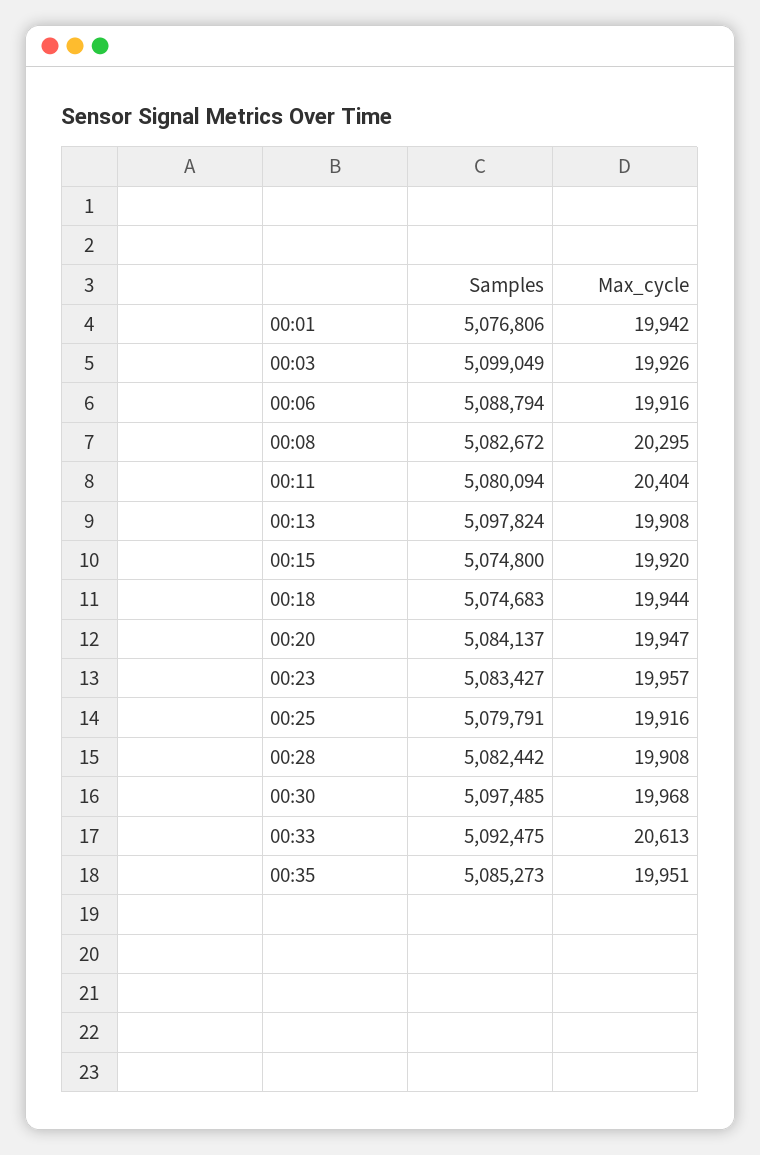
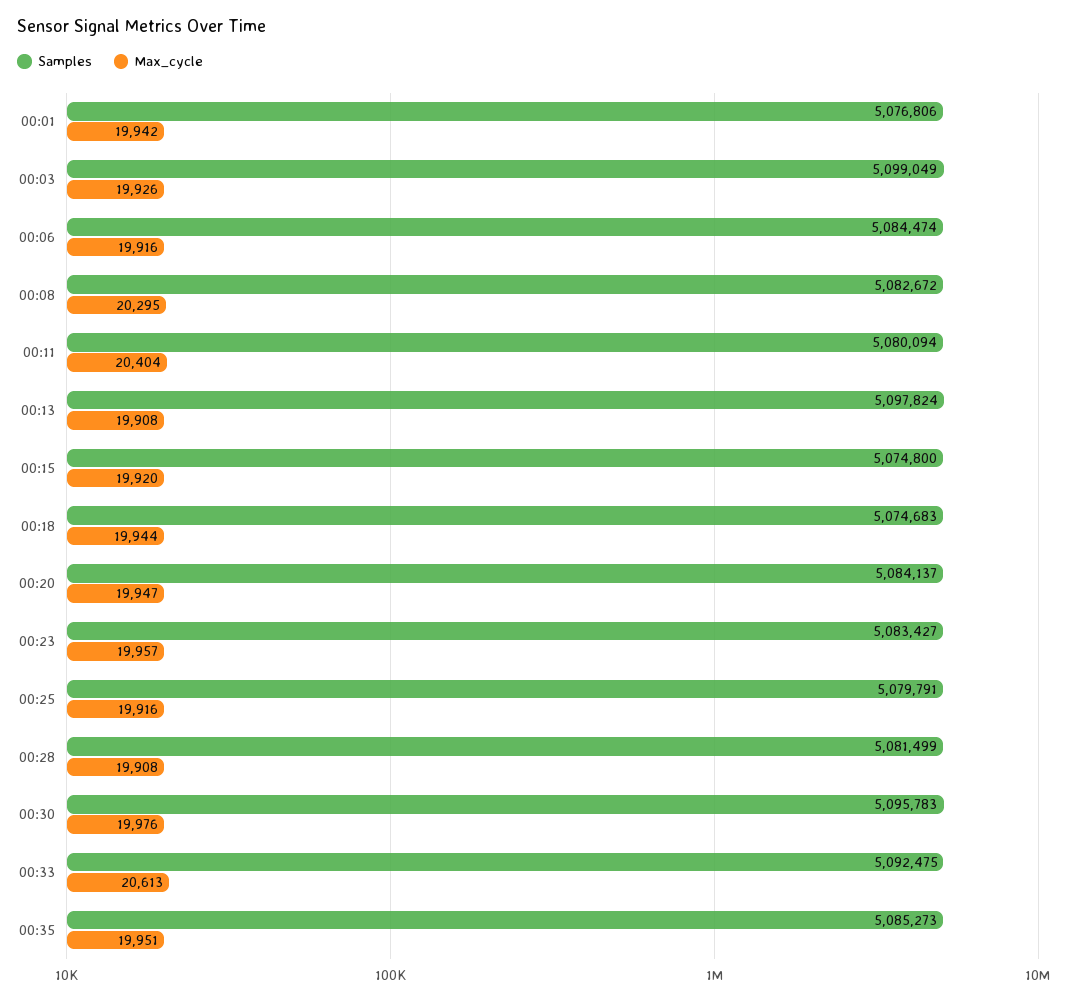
  {
    "Samples": {
      "00:01": 5076806,
      "00:03": 5099049,
-     "00:06": 5088794,
+     "00:06": 5084474,
      "00:08": 5082672,
      "00:11": 5080094,
      "00:13": 5097824,
      "00:15": 5074800,
      "00:18": 5074683,
      "00:20": 5084137,
      "00:23": 5083427,
      "00:25": 5079791,
-     "00:28": 5082442,
+     "00:28": 5081499,
-     "00:30": 5097485,
+     "00:30": 5095783,
      "00:33": 5092475,
      "00:35": 5085273
    },
    "Max_cycle": {
      "00:01": 19942,
      "00:03": 19926,
      "00:06": 19916,
      "00:08": 20295,
      "00:11": 20404,
      "00:13": 19908,
      "00:15": 19920,
      "00:18": 19944,
      "00:20": 19947,
      "00:23": 19957,
      "00:25": 19916,
      "00:28": 19908,
-     "00:30": 19968,
+     "00:30": 19976,
      "00:33": 20613,
      "00:35": 19951
    }
  }

